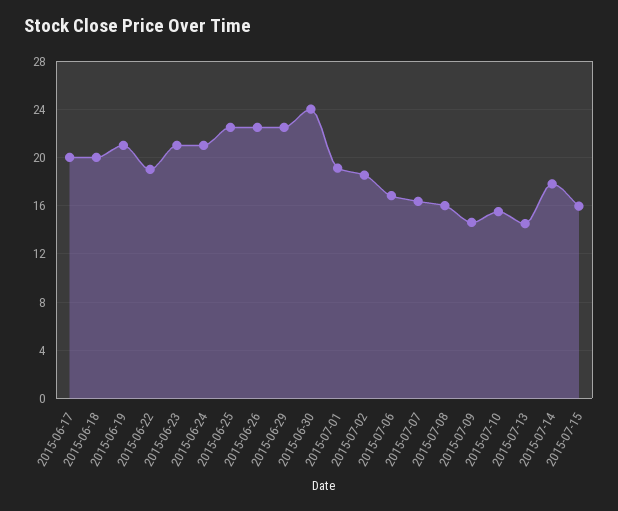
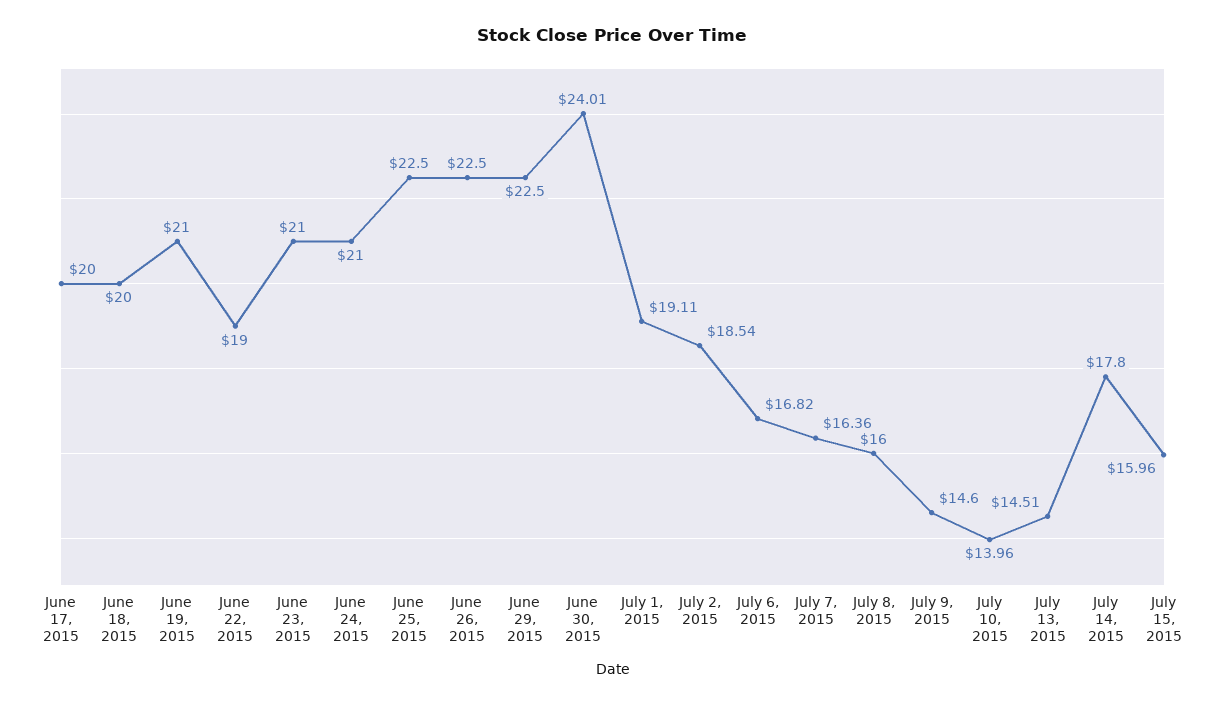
  {
    "2015-06-17": 20,
    "2015-06-18": 20,
    "2015-06-19": 21,
    "2015-06-22": 19,
    "2015-06-23": 21,
    "2015-06-24": 21,
    "2015-06-25": 22.5,
    "2015-06-26": 22.5,
    "2015-06-29": 22.5,
    "2015-06-30": 24.01,
    "2015-07-01": 19.11,
    "2015-07-02": 18.54,
    "2015-07-06": 16.82,
    "2015-07-07": 16.36,
    "2015-07-08": 16,
    "2015-07-09": 14.6,
-   "2015-07-10": 15.5,
+   "2015-07-10": 13.96,
    "2015-07-13": 14.51,
    "2015-07-14": 17.8,
    "2015-07-15": 15.96
  }

